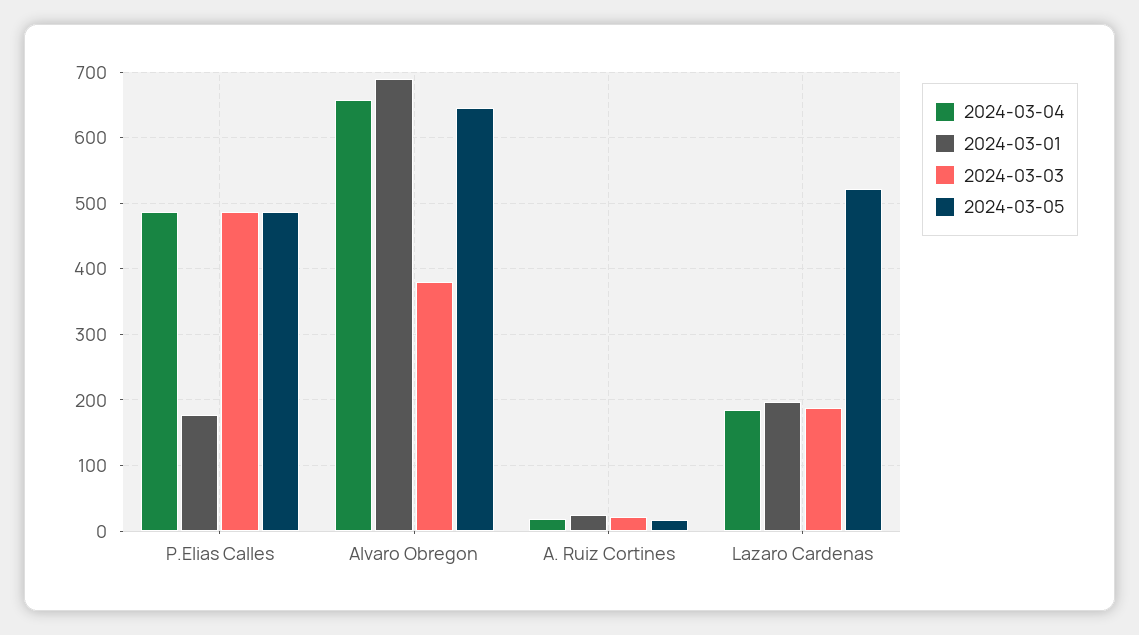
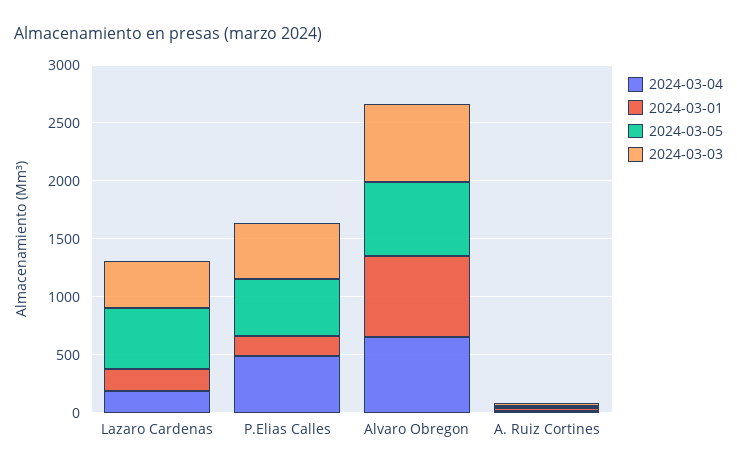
  {
    "2024-03-04": {
      "P.Elias Calles": 490,
      "Alvaro Obregon": 660,
      "A. Ruiz Cortines": 20,
      "Lazaro Cardenas": 180
    },
    "2024-03-01": {
      "P.Elias Calles": 180,
      "Alvaro Obregon": 690,
      "A. Ruiz Cortines": 20,
      "Lazaro Cardenas": 200
    },
    "2024-03-03": {
      "P.Elias Calles": 490,
-     "Alvaro Obregon": 380,
+     "Alvaro Obregon": 700,
      "A. Ruiz Cortines": 20,
-     "Lazaro Cardenas": 190
+     "Lazaro Cardenas": 400
    },
    "2024-03-05": {
      "P.Elias Calles": 490,
      "Alvaro Obregon": 650,
      "A. Ruiz Cortines": 20,
      "Lazaro Cardenas": 520
    }
  }

